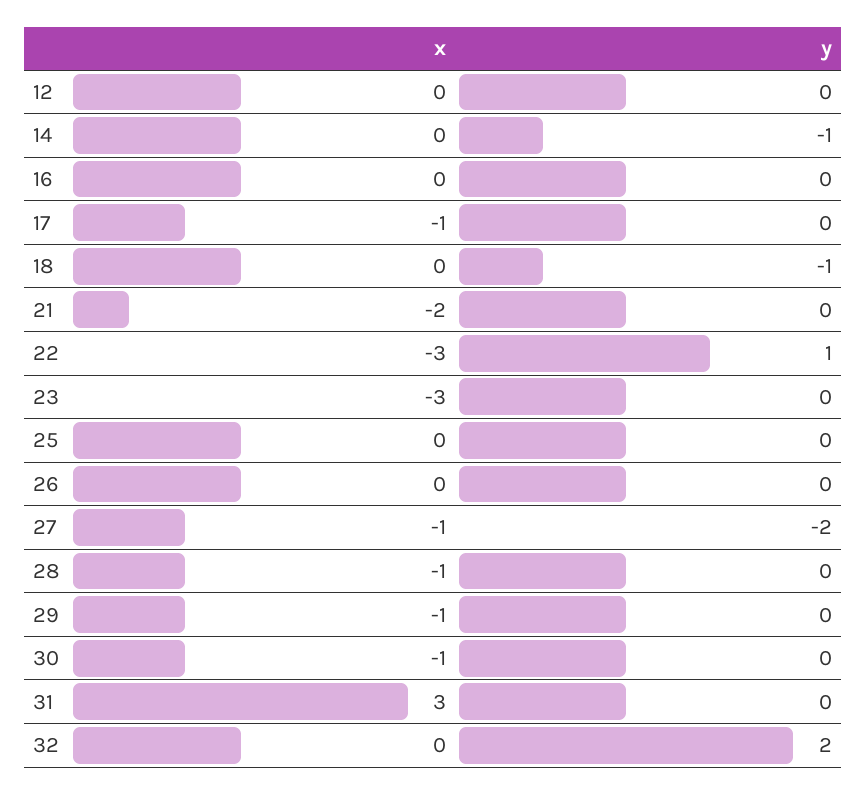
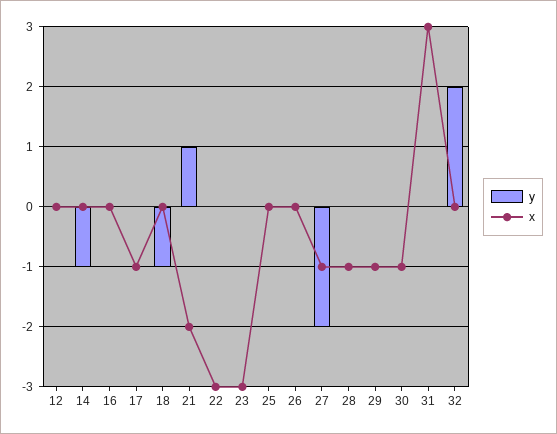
  {
    "x": {
      "12": 0,
      "14": 0,
      "16": 0,
      "17": -1,
      "18": 0,
      "21": -2,
      "22": -3,
      "23": -3,
      "25": 0,
      "26": 0,
      "27": -1,
      "28": -1,
      "29": -1,
      "30": -1,
      "31": 3,
      "32": 0
    },
    "y": {
      "12": 0,
      "14": -1,
      "16": 0,
      "17": 0,
      "18": -1,
-     "21": 0,
+     "21": 1,
-     "22": 1,
+     "22": 0,
      "23": 0,
      "25": 0,
      "26": 0,
      "27": -2,
      "28": 0,
      "29": 0,
      "30": 0,
      "31": 0,
      "32": 2
    }
  }

